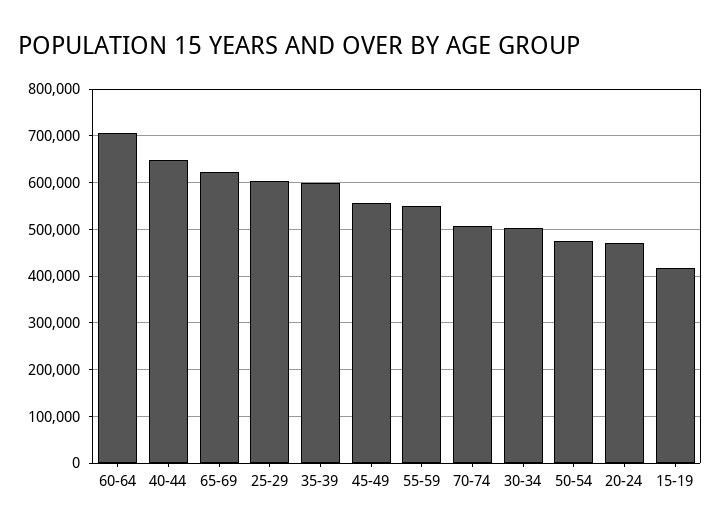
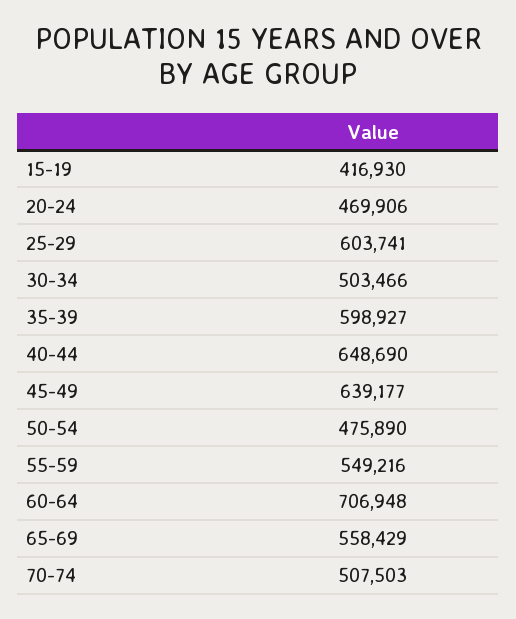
  {
    "60-64": 706948,
    "40-44": 648690,
-   "65-69": 620000,
+   "65-69": 558429,
    "25-29": 603741,
    "35-39": 598927,
-   "45-49": 560000,
+   "45-49": 639177,
    "55-59": 549216,
    "70-74": 507503,
    "30-34": 503466,
    "50-54": 475890,
    "20-24": 469906,
    "15-19": 416930
  }

